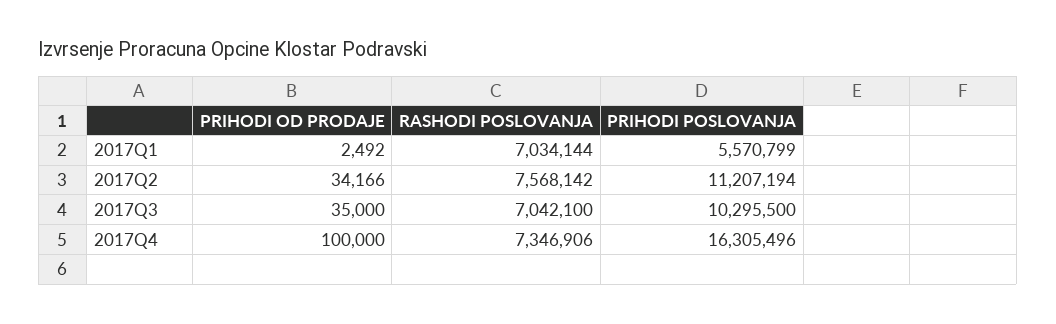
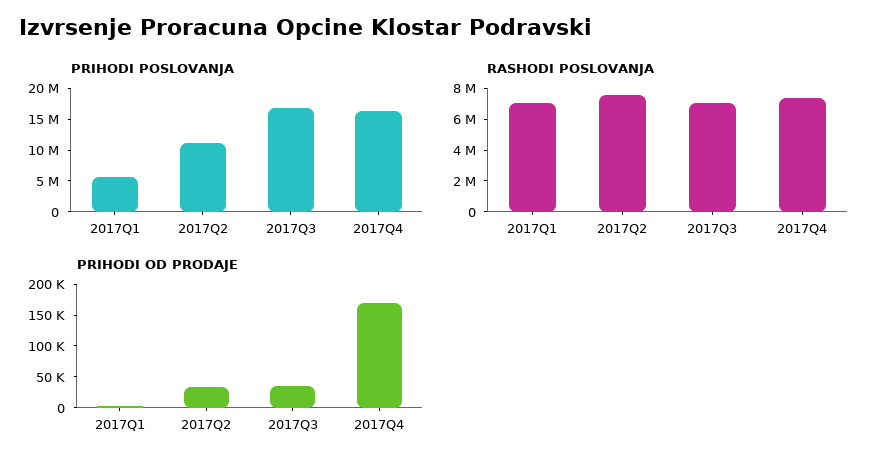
  {
    "PRIHODI OD PRODAJE": {
      "2017Q1": 2492,
      "2017Q2": 34166,
      "2017Q3": 35000,
-     "2017Q4": 100000
+     "2017Q4": 175000
    },
    "RASHODI POSLOVANJA": {
      "2017Q1": 7034144,
      "2017Q2": 7568142,
      "2017Q3": 7042100,
      "2017Q4": 7346906
    },
    "PRIHODI POSLOVANJA": {
      "2017Q1": 5570799,
      "2017Q2": 11207194,
-     "2017Q3": 10295500,
+     "2017Q3": 17500000,
      "2017Q4": 16305496
    }
  }

